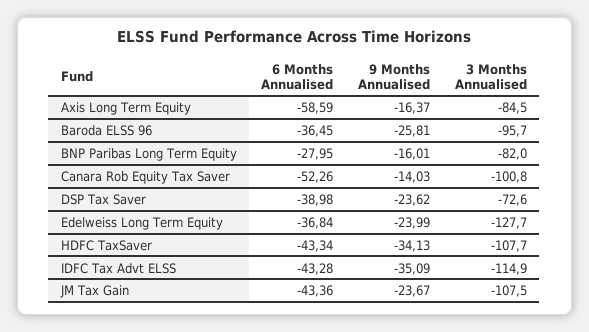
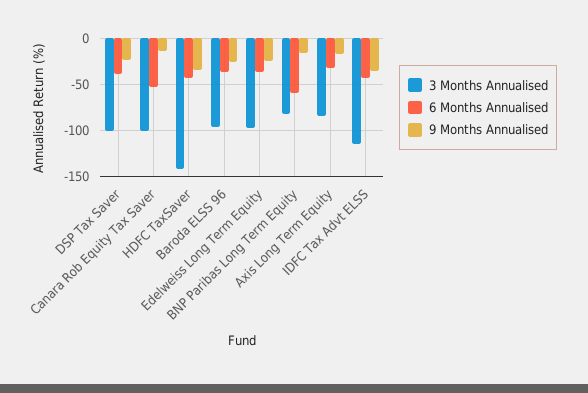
  {
    "6 Months Annualised": {
-     "Axis Long Term Equity": -58.59,
+     "Axis Long Term Equity": -30,
      "Baroda ELSS 96": -36.45,
-     "BNP Paribas Long Term Equity": -27.95,
+     "BNP Paribas Long Term Equity": -60,
      "Canara Rob Equity Tax Saver": -52.26,
      "DSP Tax Saver": -38.98,
      "Edelweiss Long Term Equity": -36.84,
      "HDFC TaxSaver": -43.34,
-     "IDFC Tax Advt ELSS": -43.28,
+     "IDFC Tax Advt ELSS": -43.28
-     "JM Tax Gain": -43.36
    },
    "9 Months Annualised": {
      "Axis Long Term Equity": -16.37,
      "Baroda ELSS 96": -25.81,
      "BNP Paribas Long Term Equity": -16.01,
      "Canara Rob Equity Tax Saver": -14.03,
      "DSP Tax Saver": -23.62,
      "Edelweiss Long Term Equity": -23.99,
      "HDFC TaxSaver": -34.13,
-     "IDFC Tax Advt ELSS": -35.09,
+     "IDFC Tax Advt ELSS": -35.09
-     "JM Tax Gain": -23.67
    },
    "3 Months Annualised": {
      "Axis Long Term Equity": -84.5,
      "Baroda ELSS 96": -95.7,
      "BNP Paribas Long Term Equity": -82,
      "Canara Rob Equity Tax Saver": -100.8,
-     "DSP Tax Saver": -72.6,
+     "DSP Tax Saver": -100,
-     "Edelweiss Long Term Equity": -127.7,
+     "Edelweiss Long Term Equity": -100,
-     "HDFC TaxSaver": -107.7,
+     "HDFC TaxSaver": -140,
-     "IDFC Tax Advt ELSS": -114.9,
+     "IDFC Tax Advt ELSS": -114.9
-     "JM Tax Gain": -107.5
    }
  }

